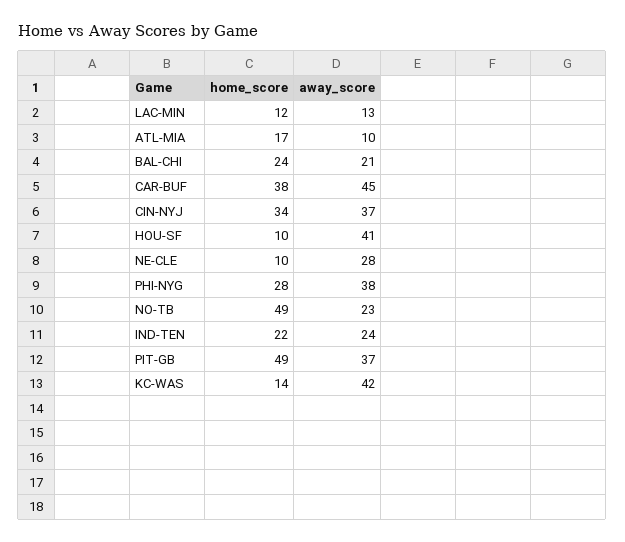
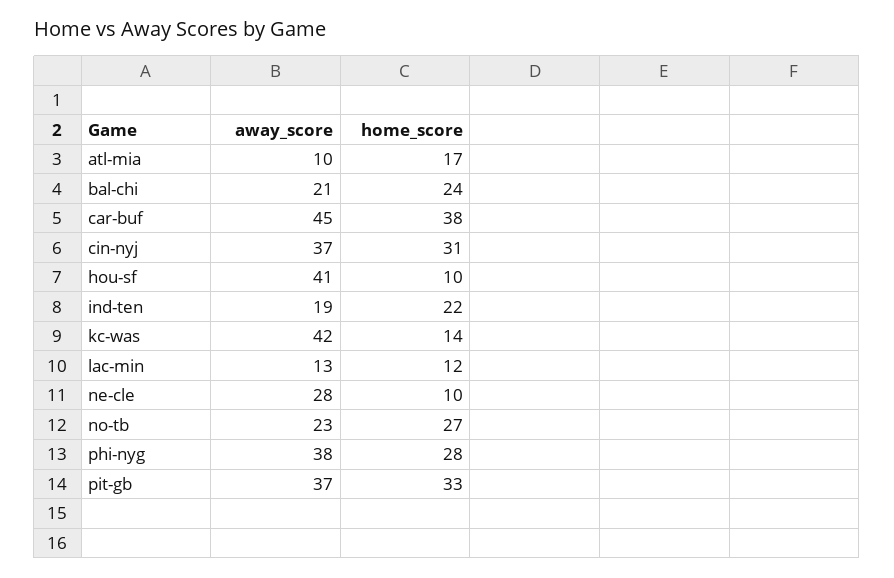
  {
    "home_score": {
      "LAC-MIN": 12,
      "ATL-MIA": 17,
      "BAL-CHI": 24,
      "CAR-BUF": 38,
-     "CIN-NYJ": 34,
+     "CIN-NYJ": 31,
      "HOU-SF": 10,
      "NE-CLE": 10,
      "PHI-NYG": 28,
-     "NO-TB": 49,
+     "NO-TB": 27,
      "IND-TEN": 22,
-     "PIT-GB": 49,
+     "PIT-GB": 33,
      "KC-WAS": 14
    },
    "away_score": {
      "LAC-MIN": 13,
      "ATL-MIA": 10,
      "BAL-CHI": 21,
      "CAR-BUF": 45,
      "CIN-NYJ": 37,
      "HOU-SF": 41,
      "NE-CLE": 28,
      "PHI-NYG": 38,
      "NO-TB": 23,
-     "IND-TEN": 24,
+     "IND-TEN": 19,
      "PIT-GB": 37,
      "KC-WAS": 42
    }
  }

